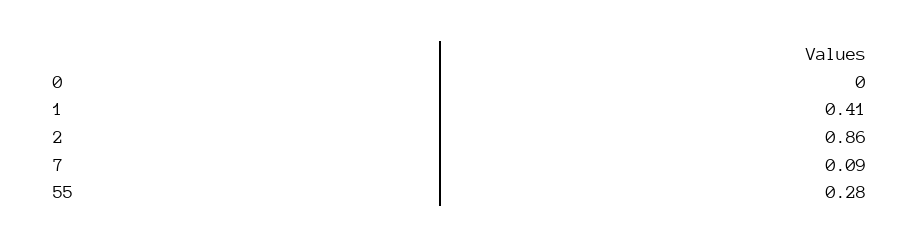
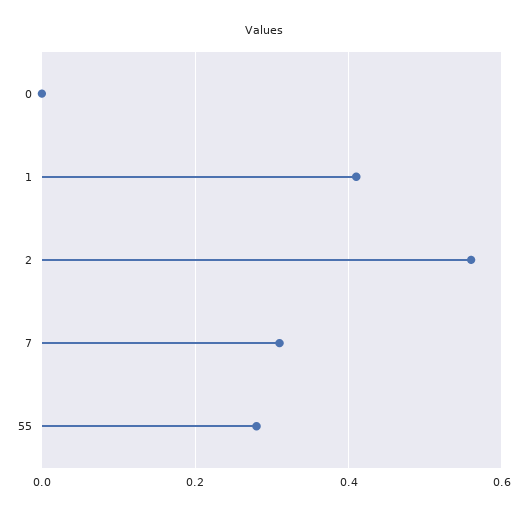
  {
    "0": 0,
    "1": 0.41,
-   "2": 0.86,
+   "2": 0.55,
-   "7": 0.09,
+   "7": 0.3,
    "55": 0.28
  }

